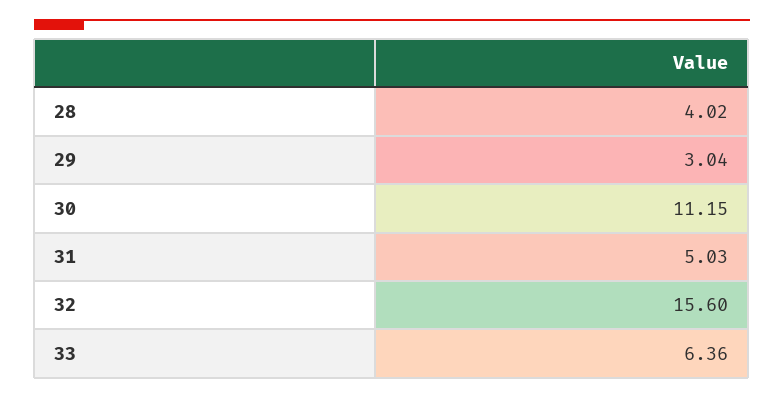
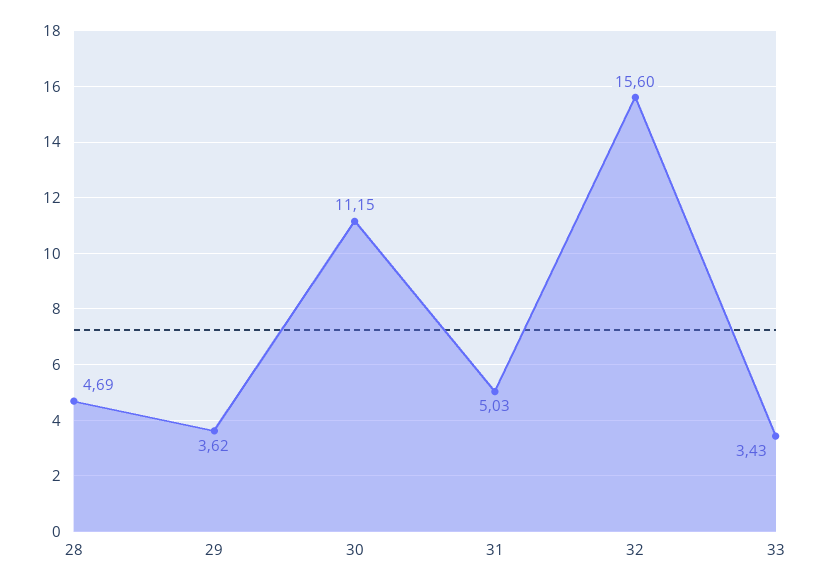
  {
-   "28": 4.02,
+   "28": 4.69,
-   "29": 3.04,
+   "29": 3.62,
    "30": 11.15,
    "31": 5.03,
    "32": 15.6,
-   "33": 6.36
+   "33": 3.43
  }

